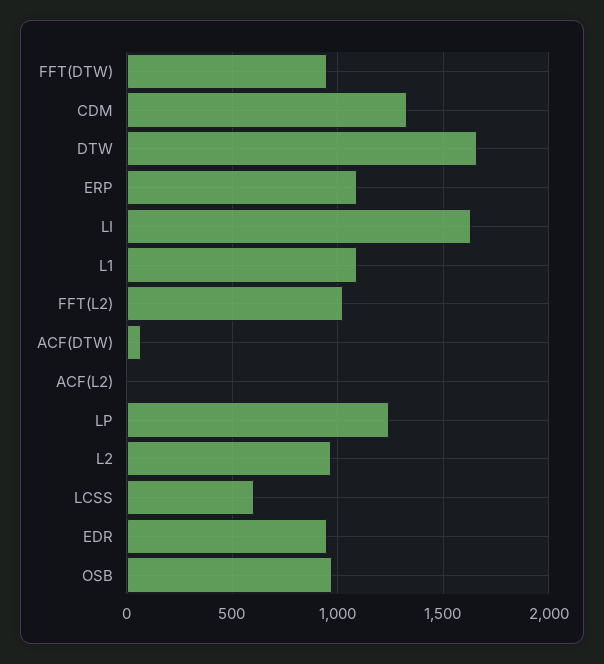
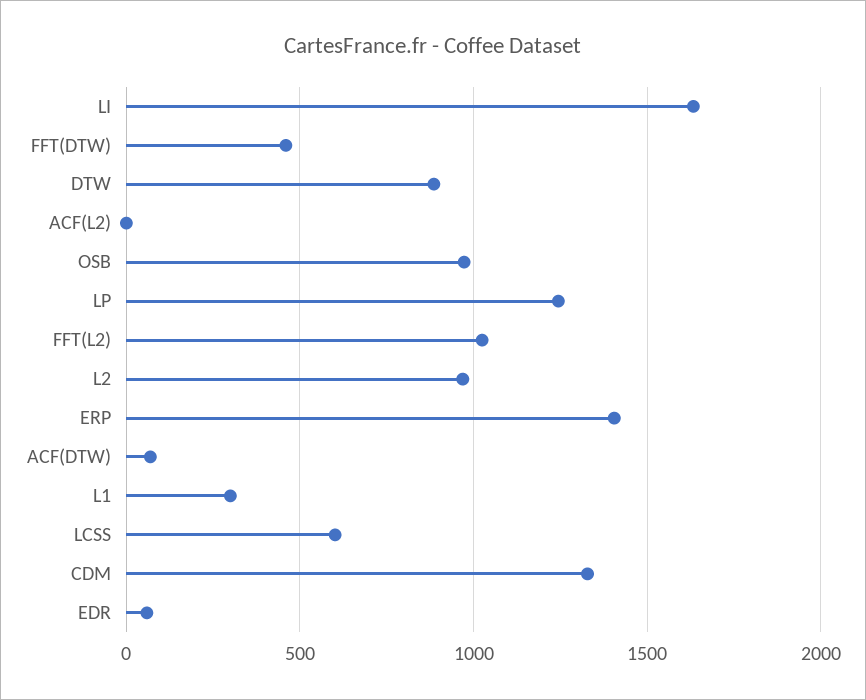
  {
-   "FFT(DTW)": 950,
+   "FFT(DTW)": 450,
    "CDM": 1350,
-   "DTW": 1650,
+   "DTW": 900,
-   "ERP": 1100,
+   "ERP": 1400,
    "LI": 1650,
-   "L1": 1100,
+   "L1": 300,
    "FFT(L2)": 1050,
    "ACF(DTW)": 50,
    "ACF(L2)": 0,
    "LP": 1250,
    "L2": 950,
    "LCSS": 600,
-   "EDR": 950,
+   "EDR": 50,
    "OSB": 950
  }

